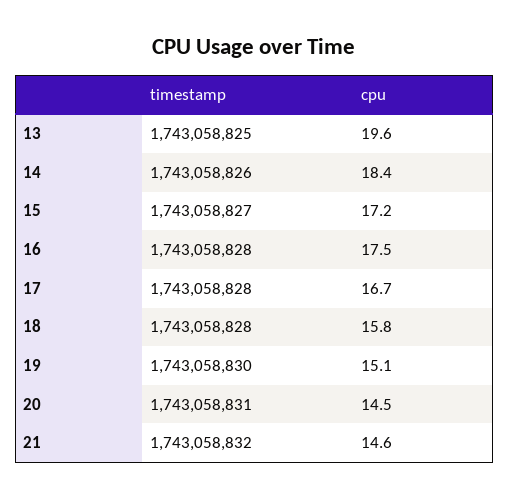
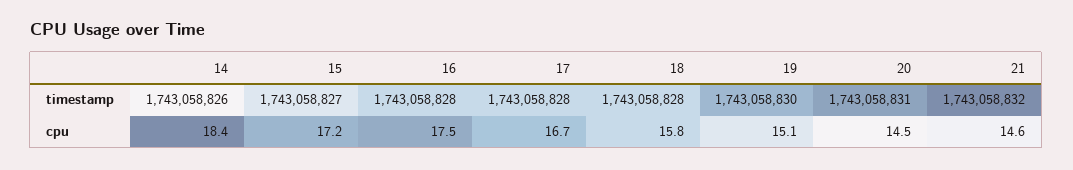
  {
    "timestamp": {
-     "13": 1743058825,
      "14": 1743058826,
      "15": 1743058827,
      "16": 1743058828,
      "17": 1743058828,
      "18": 1743058828,
      "19": 1743058830,
      "20": 1743058831,
      "21": 1743058832
    },
    "cpu": {
-     "13": 19.6,
      "14": 18.4,
      "15": 17.2,
      "16": 17.5,
      "17": 16.7,
      "18": 15.8,
      "19": 15.1,
      "20": 14.5,
      "21": 14.6
    }
  }

